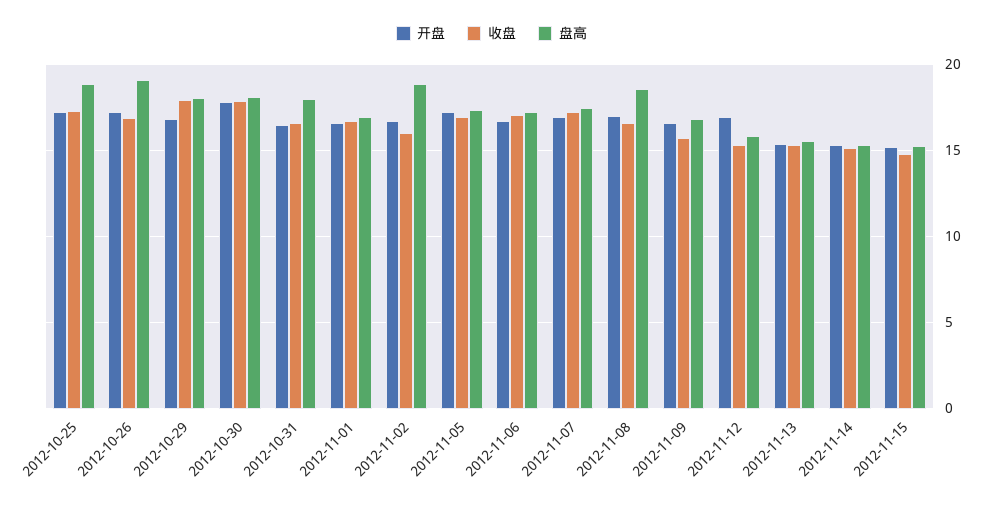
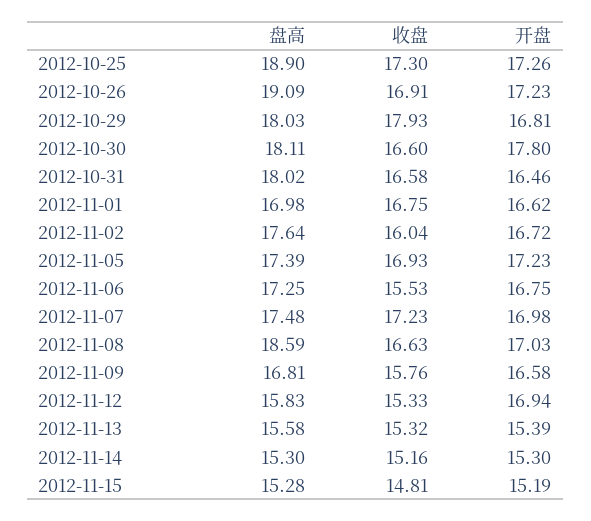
  {
    "开盘": {
      "2012-10-25": 17.26,
      "2012-10-26": 17.23,
      "2012-10-29": 16.81,
      "2012-10-30": 17.8,
      "2012-10-31": 16.46,
      "2012-11-01": 16.62,
      "2012-11-02": 16.72,
      "2012-11-05": 17.23,
      "2012-11-06": 16.75,
      "2012-11-07": 16.98,
      "2012-11-08": 17.03,
      "2012-11-09": 16.58,
      "2012-11-12": 16.94,
      "2012-11-13": 15.39,
      "2012-11-14": 15.3,
      "2012-11-15": 15.19
    },
    "收盘": {
      "2012-10-25": 17.3,
      "2012-10-26": 16.91,
      "2012-10-29": 17.93,
-     "2012-10-30": 18,
+     "2012-10-30": 16.6,
      "2012-10-31": 16.58,
      "2012-11-01": 16.75,
      "2012-11-02": 16.04,
      "2012-11-05": 16.93,
-     "2012-11-06": 17,
+     "2012-11-06": 15.53,
      "2012-11-07": 17.23,
      "2012-11-08": 16.63,
      "2012-11-09": 15.76,
      "2012-11-12": 15.33,
      "2012-11-13": 15.32,
      "2012-11-14": 15.16,
      "2012-11-15": 14.81
    },
    "盘高": {
      "2012-10-25": 18.9,
      "2012-10-26": 19.09,
      "2012-10-29": 18.03,
      "2012-10-30": 18.11,
      "2012-10-31": 18.02,
      "2012-11-01": 16.98,
-     "2012-11-02": 19,
+     "2012-11-02": 17.64,
      "2012-11-05": 17.39,
      "2012-11-06": 17.25,
      "2012-11-07": 17.48,
      "2012-11-08": 18.59,
      "2012-11-09": 16.81,
      "2012-11-12": 15.83,
      "2012-11-13": 15.58,
      "2012-11-14": 15.3,
      "2012-11-15": 15.28
    }
  }

